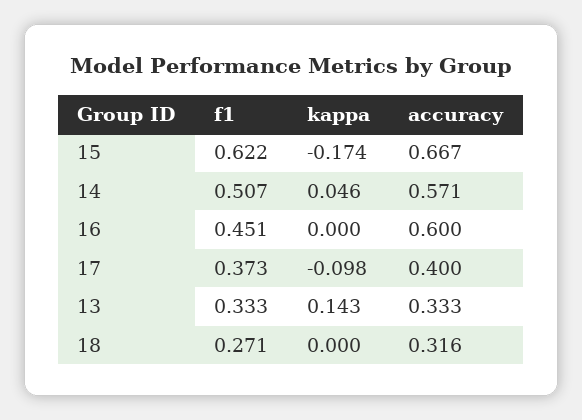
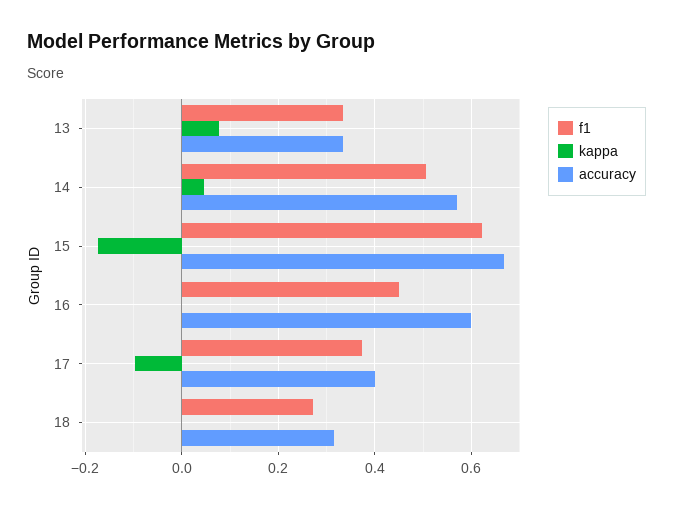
  {
    "f1": {
      "15": 0.622,
      "14": 0.507,
      "16": 0.451,
      "17": 0.373,
      "13": 0.333,
      "18": 0.271
    },
    "kappa": {
      "15": -0.174,
      "14": 0.046,
      "16": 0,
      "17": -0.098,
-     "13": 0.143,
+     "13": 0.08,
      "18": 0
    },
    "accuracy": {
      "15": 0.667,
      "14": 0.571,
      "16": 0.6,
      "17": 0.4,
      "13": 0.333,
      "18": 0.316
    }
  }

